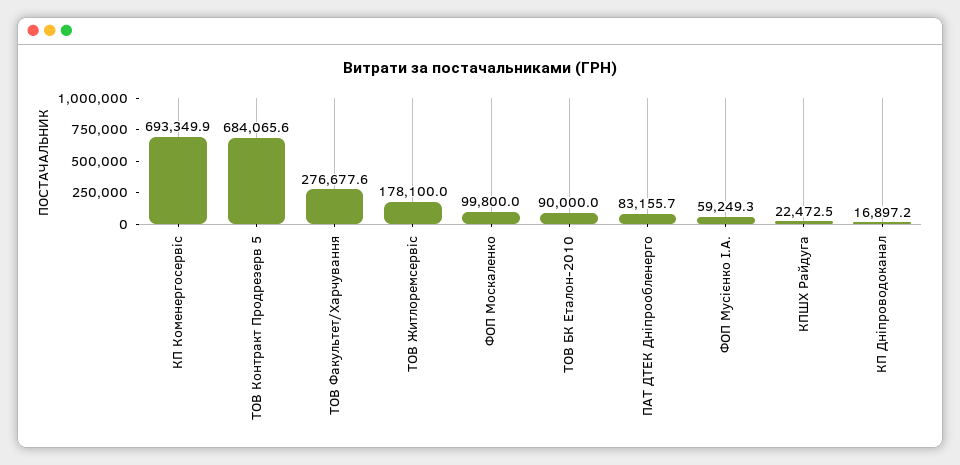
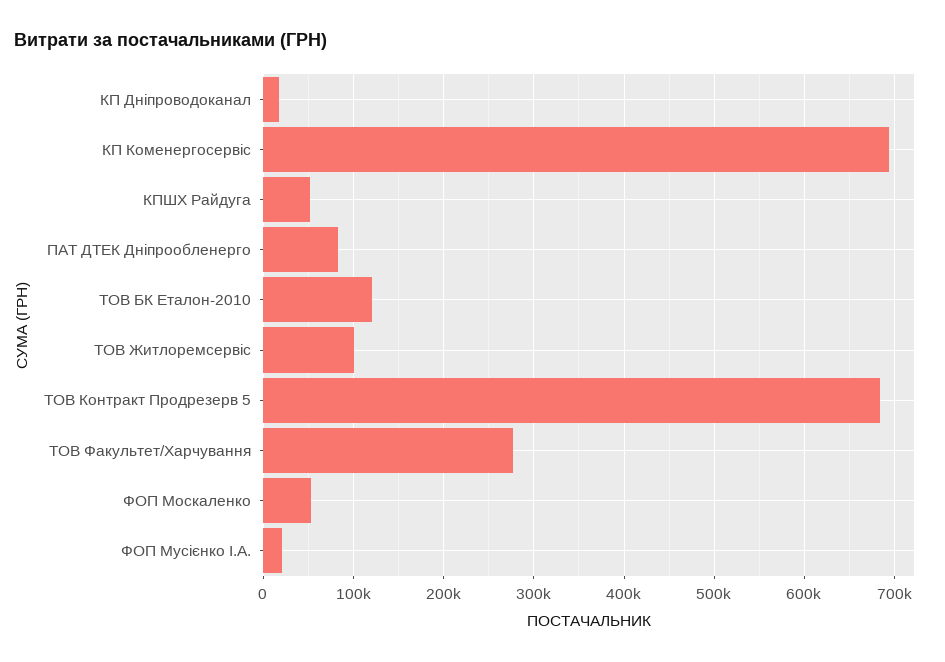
  {
    "КП Коменергосервіс": 693349.9,
    "ТОВ Контракт Продрезерв 5": 684065.6,
    "ТОВ Факультет/Харчування": 276677.6,
-   "ТОВ Житлоремсервіс": 178100,
+   "ТОВ Житлоремсервіс": 100000,
-   "ФОП Москаленко": 99800,
+   "ФОП Москаленко": 50000,
-   "ТОВ БК Еталон-2010": 90000,
+   "ТОВ БК Еталон-2010": 120000,
    "ПАТ ДТЕК Дніпрообленерго": 83155.7,
-   "ФОП Мусієнко І.А.": 59249.3,
+   "ФОП Мусієнко І.А.": 20000,
-   "КПШХ Райдуга": 22472.5,
+   "КПШХ Райдуга": 50000,
    "КП Дніпроводоканал": 16897.2
  }

